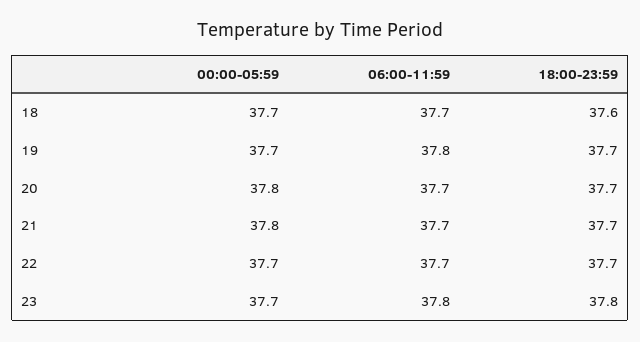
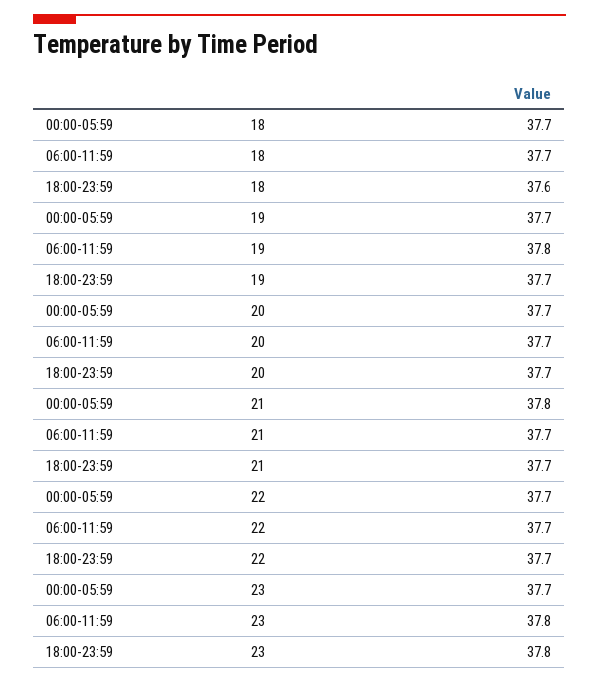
  {
    "00:00-05:59": {
      "18": 37.7,
      "19": 37.7,
-     "20": 37.8,
+     "20": 37.7,
      "21": 37.8,
      "22": 37.7,
      "23": 37.7
    },
    "06:00-11:59": {
      "18": 37.7,
      "19": 37.8,
      "20": 37.7,
      "21": 37.7,
      "22": 37.7,
      "23": 37.8
    },
    "18:00-23:59": {
      "18": 37.6,
      "19": 37.7,
      "20": 37.7,
      "21": 37.7,
      "22": 37.7,
      "23": 37.8
    }
  }

